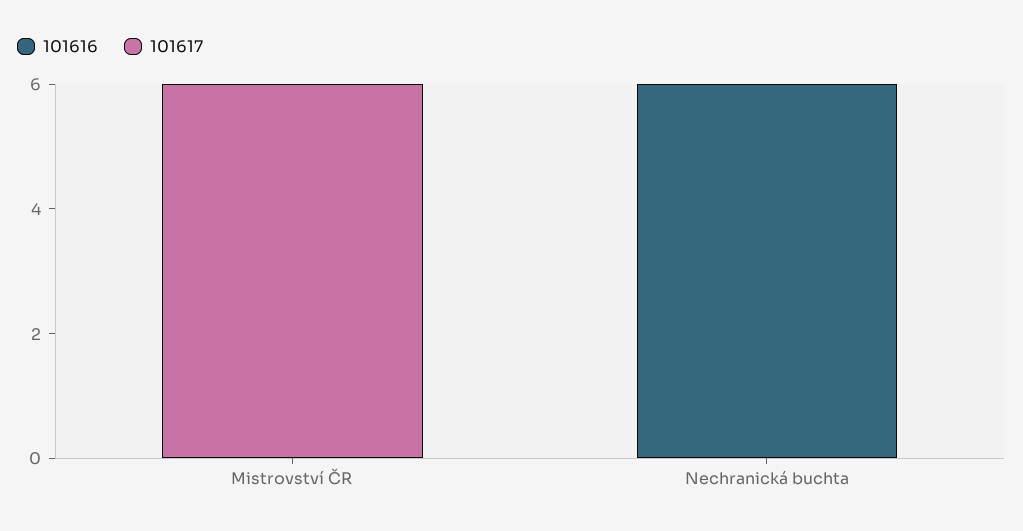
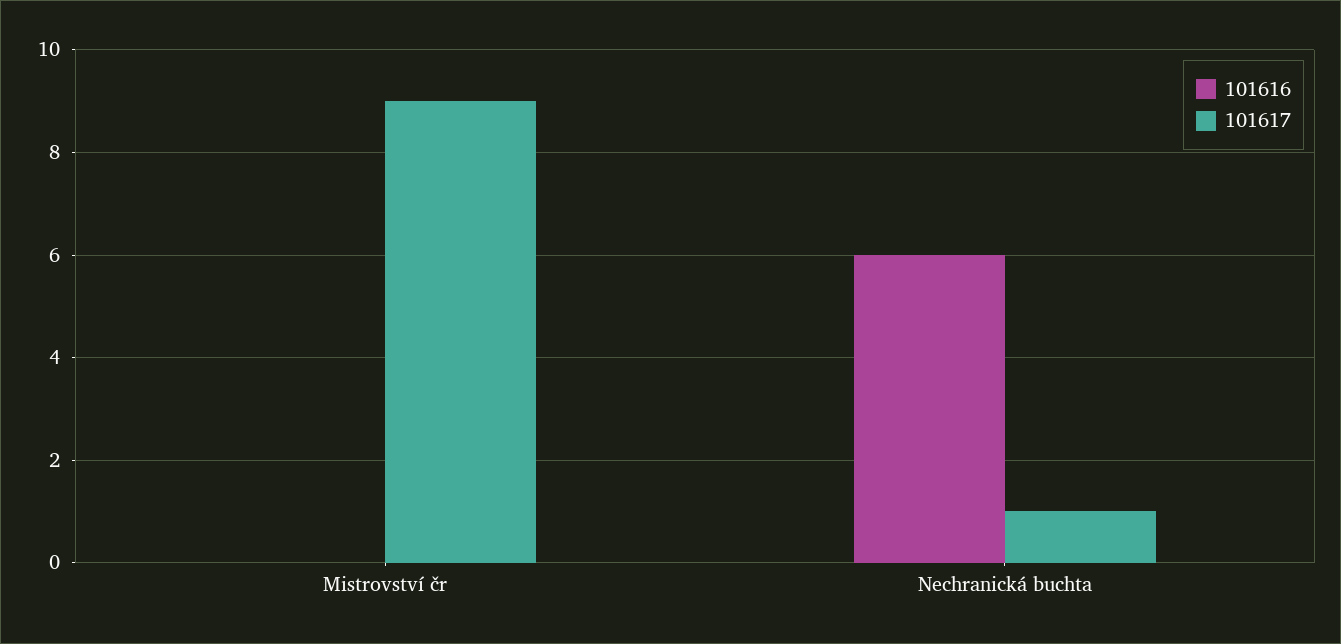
  {
    "101616": {
      "Mistrovství ČR": 0,
      "Nechranická buchta": 6
    },
    "101617": {
-     "Mistrovství ČR": 6,
+     "Mistrovství ČR": 9,
-     "Nechranická buchta": 0
+     "Nechranická buchta": 1
    }
  }

